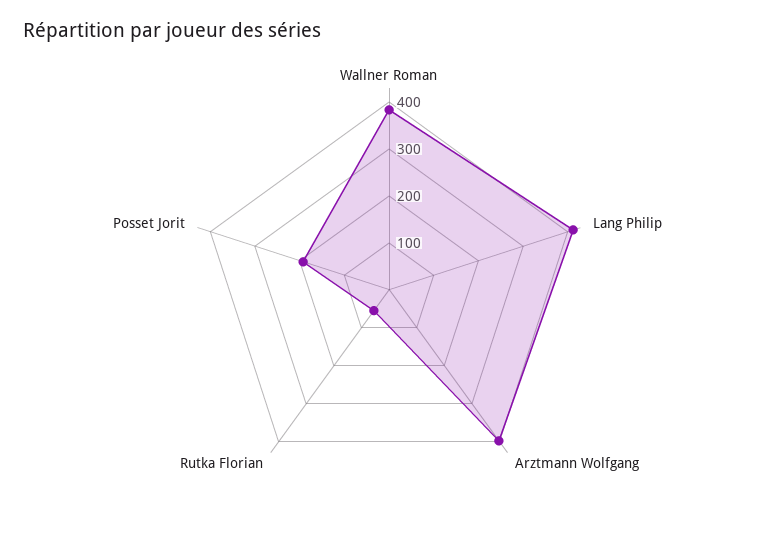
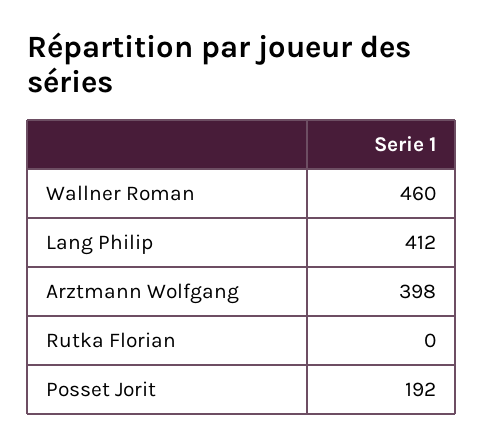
  {
-   "Wallner Roman": 380,
+   "Wallner Roman": 460,
    "Lang Philip": 412,
    "Arztmann Wolfgang": 398,
-   "Rutka Florian": 60,
+   "Rutka Florian": 0,
    "Posset Jorit": 192
  }

